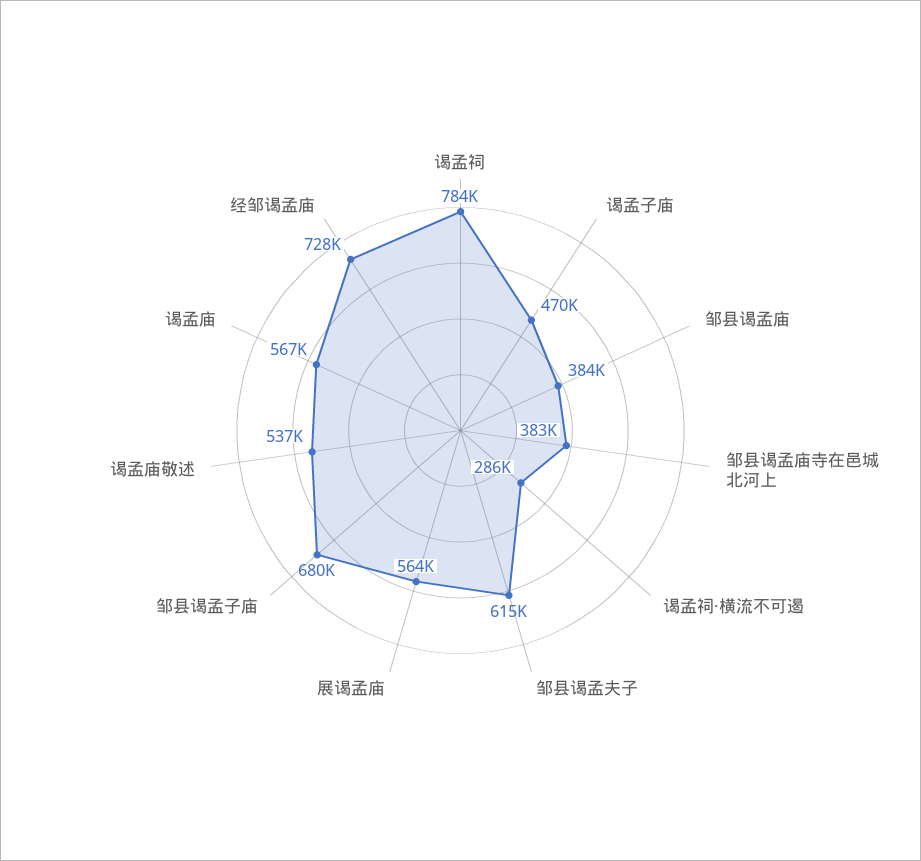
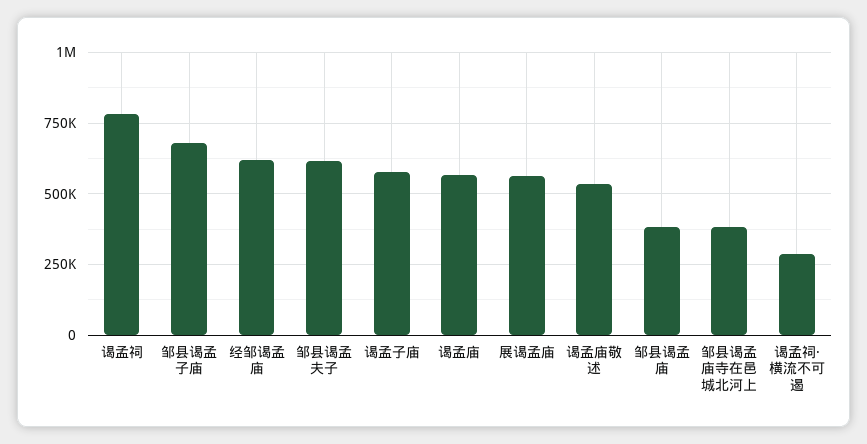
  {
    "谒孟祠": 784000,
-   "谒孟子庙": 470000,
+   "谒孟子庙": 575000,
    "邹县谒孟庙": 384000,
    "邹县谒孟庙寺在邑城北河上": 383000,
    "谒孟祠·横流不可遏": 286000,
    "邹县谒孟夫子": 615000,
    "展谒孟庙": 564000,
    "邹县谒孟子庙": 680000,
    "谒孟庙敬述": 537000,
    "谒孟庙": 567000,
-   "经邹谒孟庙": 728000
+   "经邹谒孟庙": 625000
  }

